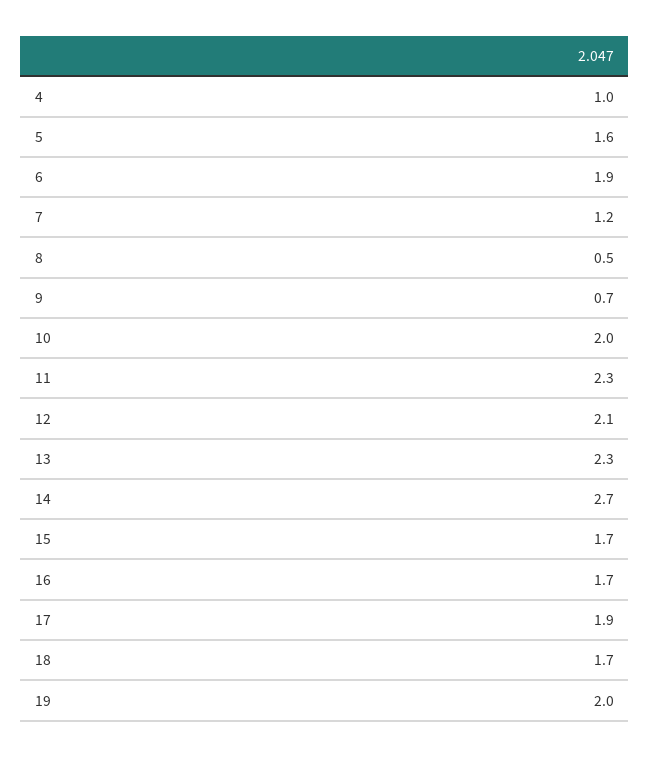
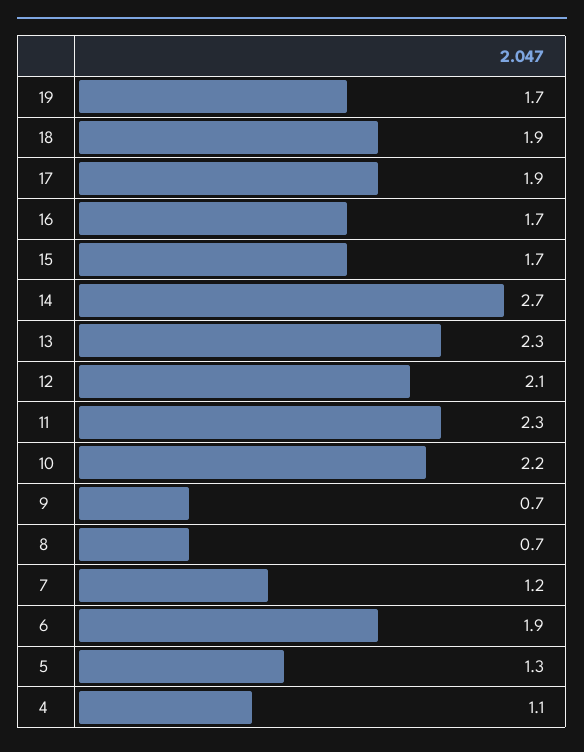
  {
-   "4": 1,
+   "4": 1.1,
-   "5": 1.6,
+   "5": 1.3,
    "6": 1.9,
    "7": 1.2,
-   "8": 0.5,
+   "8": 0.7,
    "9": 0.7,
-   "10": 2,
+   "10": 2.2,
    "11": 2.3,
    "12": 2.1,
    "13": 2.3,
    "14": 2.7,
    "15": 1.7,
    "16": 1.7,
    "17": 1.9,
-   "18": 1.7,
+   "18": 1.9,
-   "19": 2
+   "19": 1.7
  }

